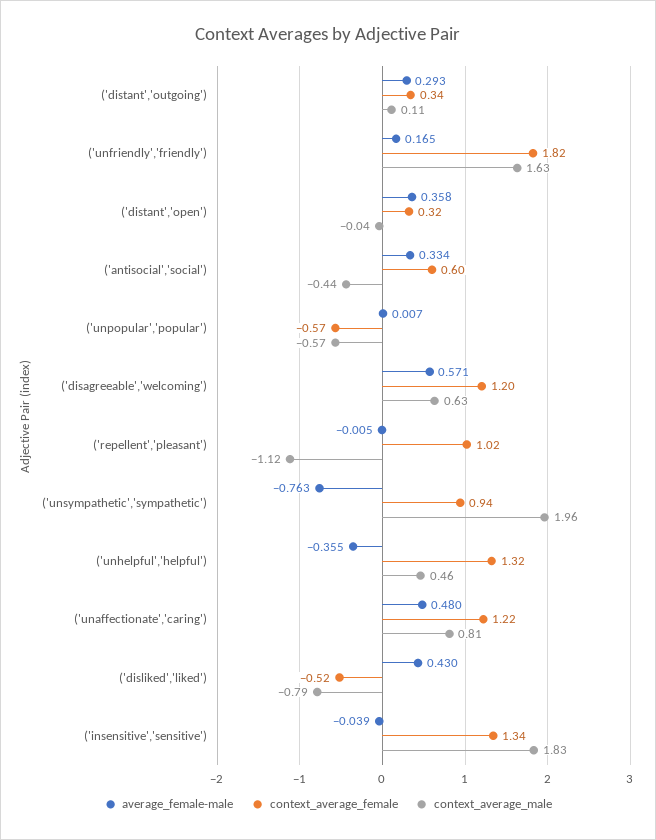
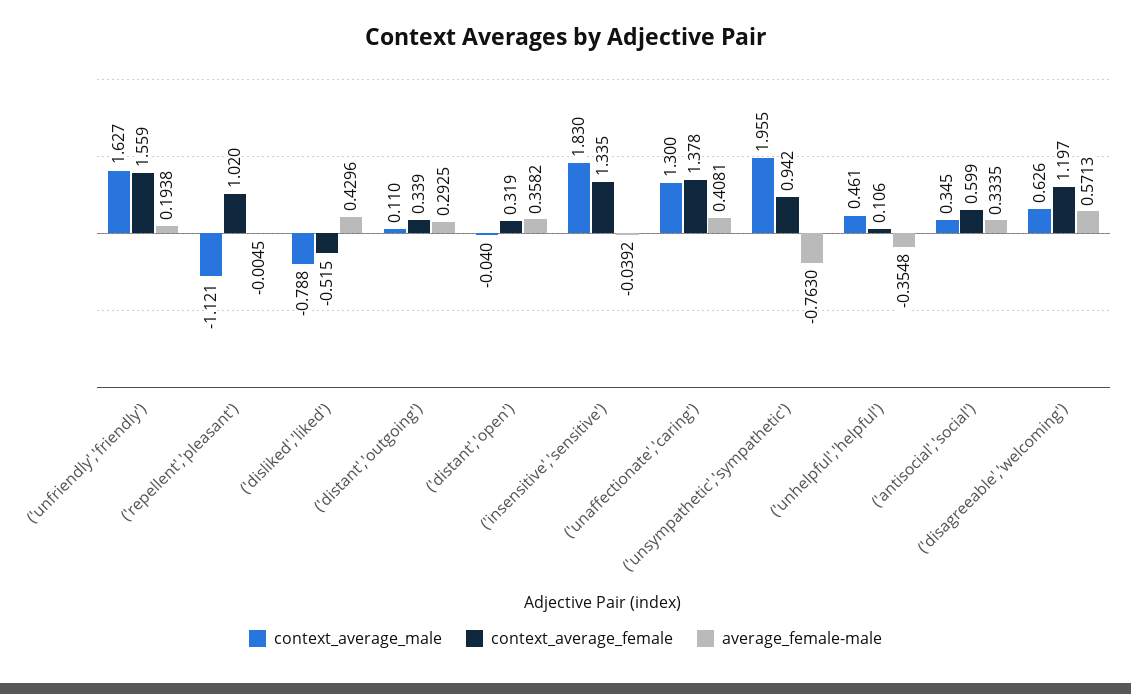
  {
    "average_female-male": {
      "('distant','outgoing')": 0.2925,
-     "('unfriendly','friendly')": 0.165,
+     "('unfriendly','friendly')": 0.1938,
      "('distant','open')": 0.3582,
      "('antisocial','social')": 0.3335,
-     "('unpopular','popular')": 0.007,
      "('disagreeable','welcoming')": 0.5713,
      "('repellent','pleasant')": -0.0045,
      "('unsympathetic','sympathetic')": -0.763,
      "('unhelpful','helpful')": -0.3548,
-     "('unaffectionate','caring')": 0.48,
+     "('unaffectionate','caring')": 0.4081,
      "('disliked','liked')": 0.4296,
      "('insensitive','sensitive')": -0.0392
    },
    "context_average_female": {
      "('distant','outgoing')": 0.339,
-     "('unfriendly','friendly')": 1.82,
+     "('unfriendly','friendly')": 1.559,
      "('distant','open')": 0.319,
      "('antisocial','social')": 0.599,
-     "('unpopular','popular')": -0.57,
      "('disagreeable','welcoming')": 1.197,
      "('repellent','pleasant')": 1.02,
      "('unsympathetic','sympathetic')": 0.942,
-     "('unhelpful','helpful')": 1.32,
+     "('unhelpful','helpful')": 0.106,
-     "('unaffectionate','caring')": 1.22,
+     "('unaffectionate','caring')": 1.378,
      "('disliked','liked')": -0.515,
      "('insensitive','sensitive')": 1.335
    },
    "context_average_male": {
      "('distant','outgoing')": 0.11,
      "('unfriendly','friendly')": 1.627,
      "('distant','open')": -0.04,
-     "('antisocial','social')": -0.44,
+     "('antisocial','social')": 0.345,
-     "('unpopular','popular')": -0.57,
      "('disagreeable','welcoming')": 0.626,
      "('repellent','pleasant')": -1.121,
      "('unsympathetic','sympathetic')": 1.955,
      "('unhelpful','helpful')": 0.461,
-     "('unaffectionate','caring')": 0.81,
+     "('unaffectionate','caring')": 1.3,
      "('disliked','liked')": -0.788,
      "('insensitive','sensitive')": 1.83
    }
  }

